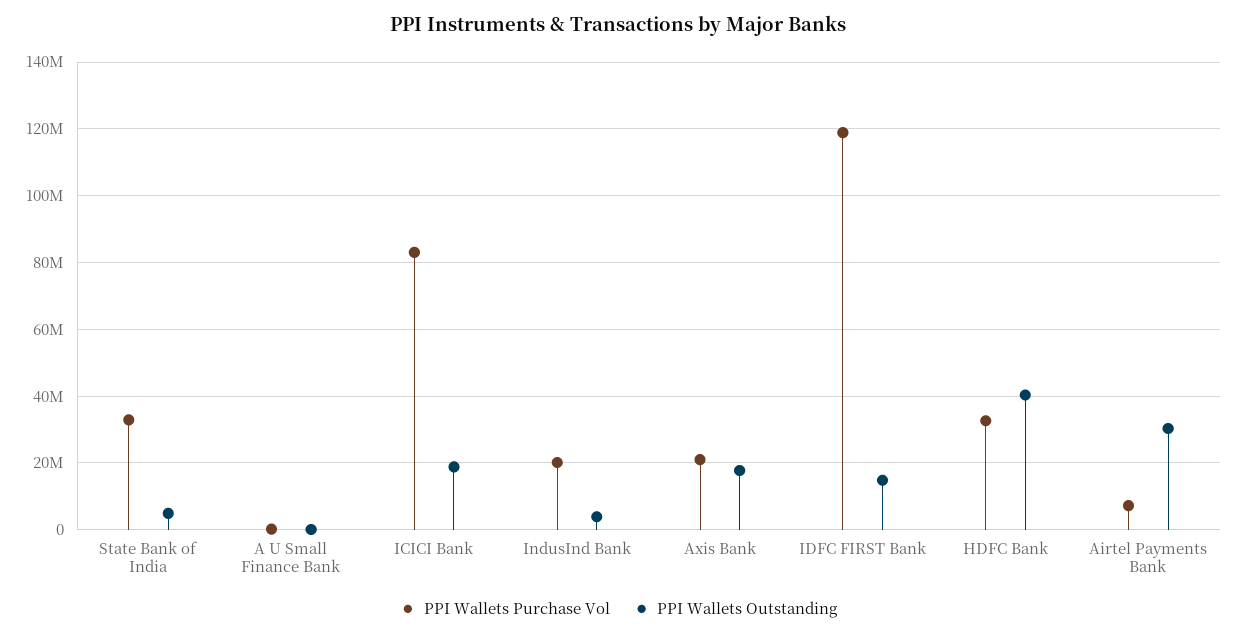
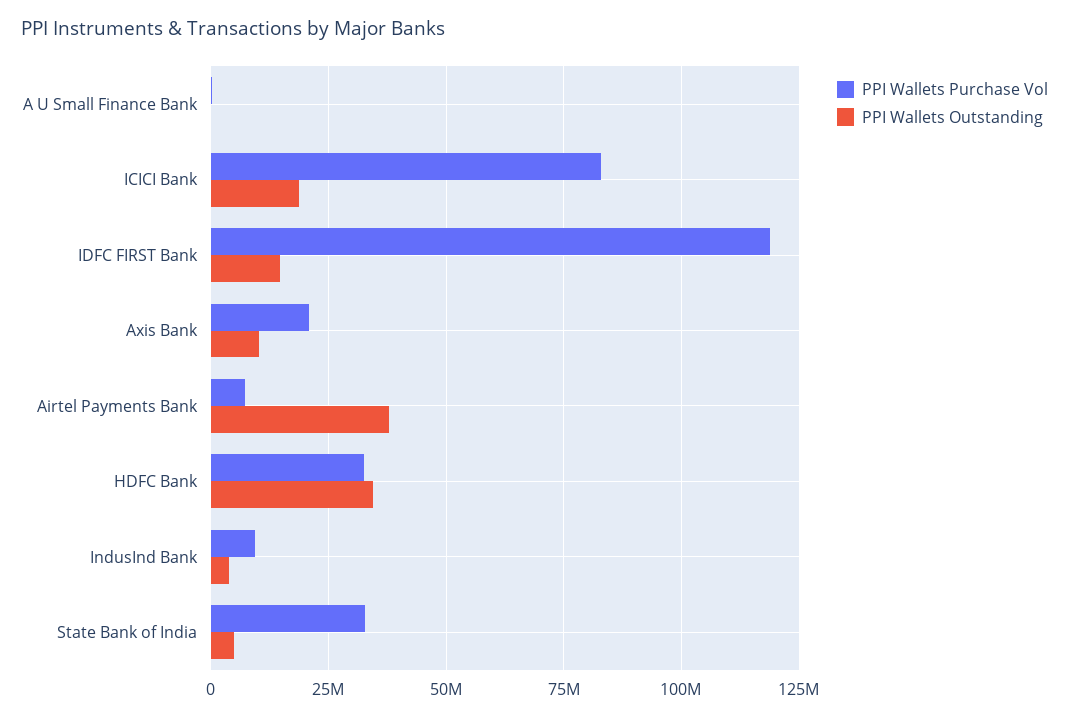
  {
    "PPI Wallets Purchase Vol": {
      "State Bank of India": 32000000,
      "A U Small Finance Bank": 0,
      "ICICI Bank": 84000000,
-     "IndusInd Bank": 20000000,
+     "IndusInd Bank": 10000000,
      "Axis Bank": 20000000,
      "IDFC FIRST Bank": 118000000,
      "HDFC Bank": 32000000,
      "Airtel Payments Bank": 8000000
    },
    "PPI Wallets Outstanding": {
      "State Bank of India": 4000000,
      "A U Small Finance Bank": 0,
      "ICICI Bank": 18000000,
      "IndusInd Bank": 4000000,
-     "Axis Bank": 18000000,
+     "Axis Bank": 10000000,
      "IDFC FIRST Bank": 14000000,
-     "HDFC Bank": 40000000,
+     "HDFC Bank": 35000000,
-     "Airtel Payments Bank": 30000000
+     "Airtel Payments Bank": 37500000
    }
  }

